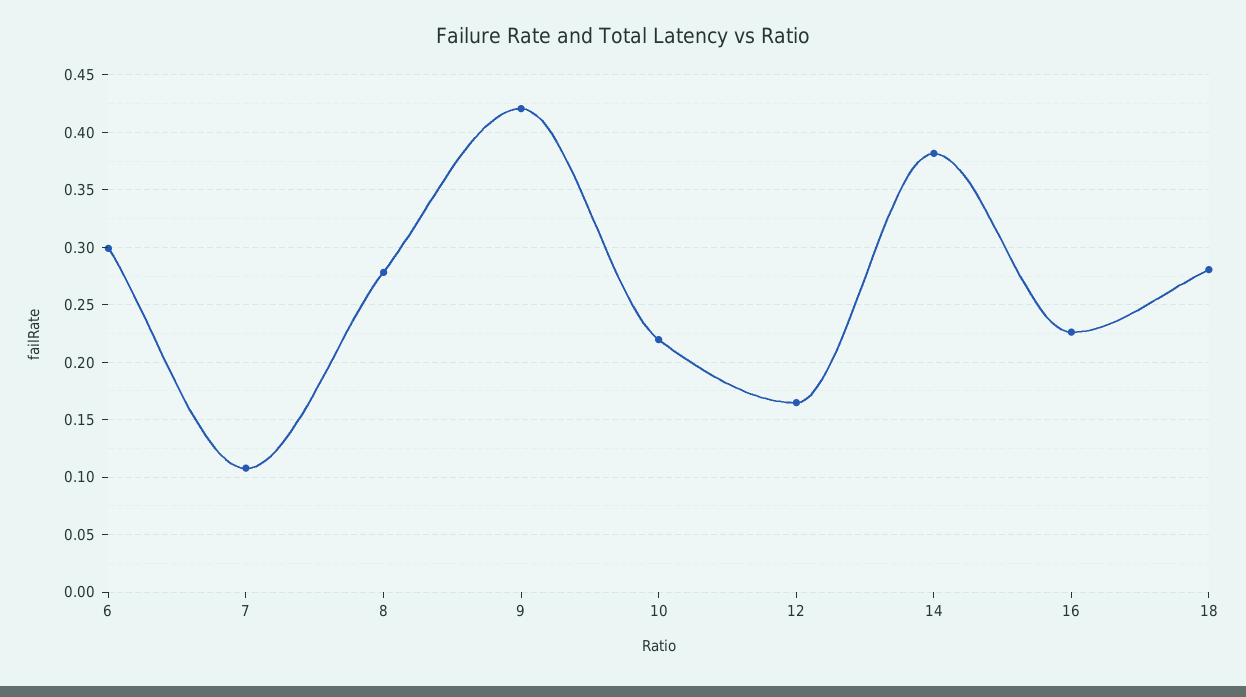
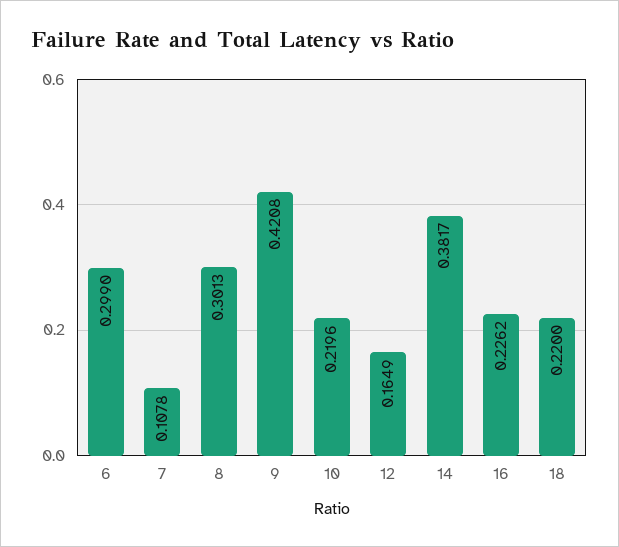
  {
    "6": 0.299,
    "7": 0.1078,
-   "8": 0.28,
+   "8": 0.3013,
    "9": 0.4208,
    "10": 0.2196,
    "12": 0.1649,
    "14": 0.3817,
    "16": 0.2262,
-   "18": 0.28
+   "18": 0.22
  }

